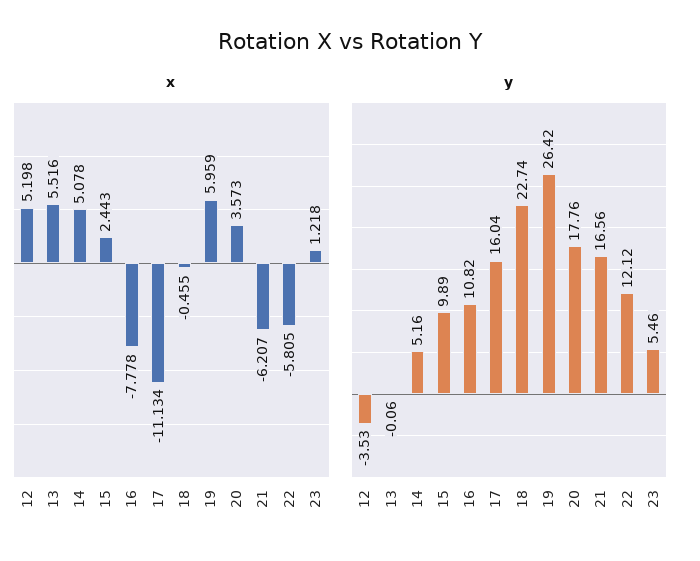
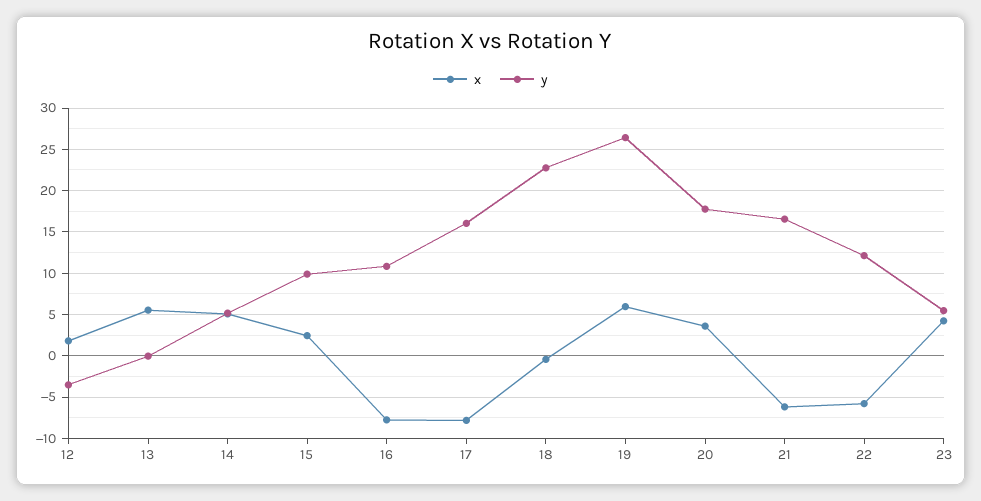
  {
    "x": {
-     "12": 5.198,
+     "12": 2,
      "13": 5.516,
      "14": 5.078,
      "15": 2.443,
      "16": -7.778,
-     "17": -11.134,
+     "17": -8,
      "18": -0.455,
      "19": 5.959,
      "20": 3.573,
      "21": -6.207,
      "22": -5.805,
-     "23": 1.218
+     "23": 4
    },
    "y": {
      "12": -3.53,
      "13": -0.06,
      "14": 5.16,
      "15": 9.89,
      "16": 10.82,
      "17": 16.04,
      "18": 22.74,
      "19": 26.42,
      "20": 17.76,
      "21": 16.56,
      "22": 12.12,
      "23": 5.46
    }
  }

